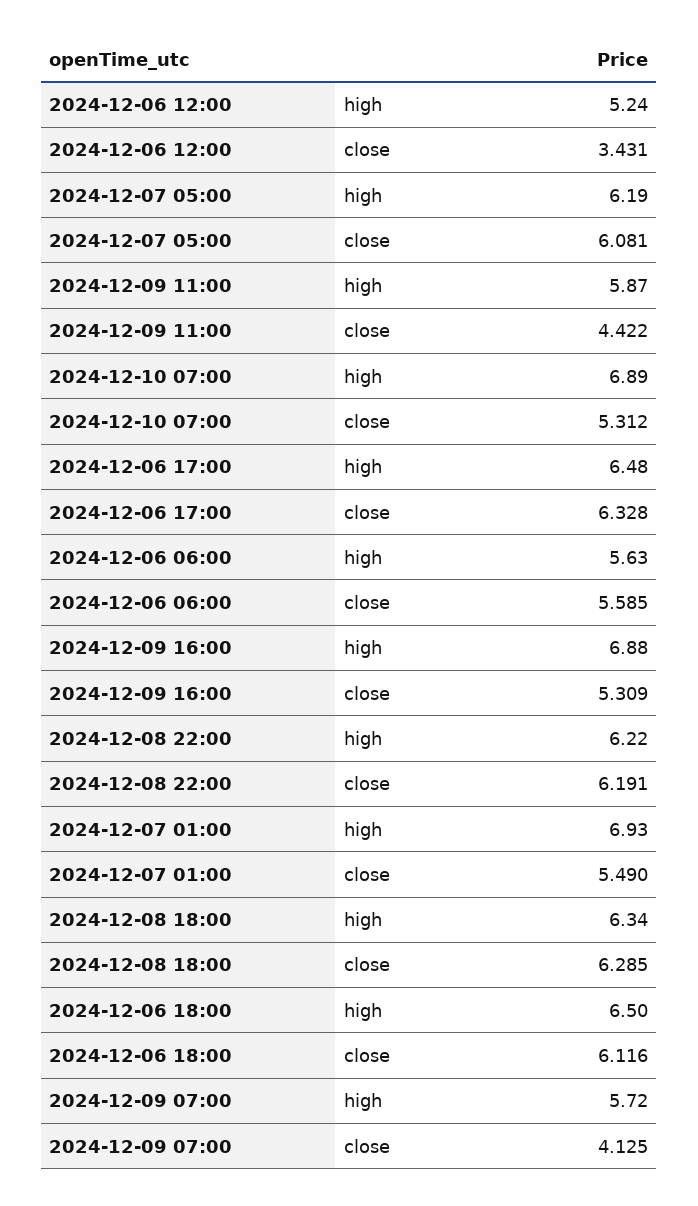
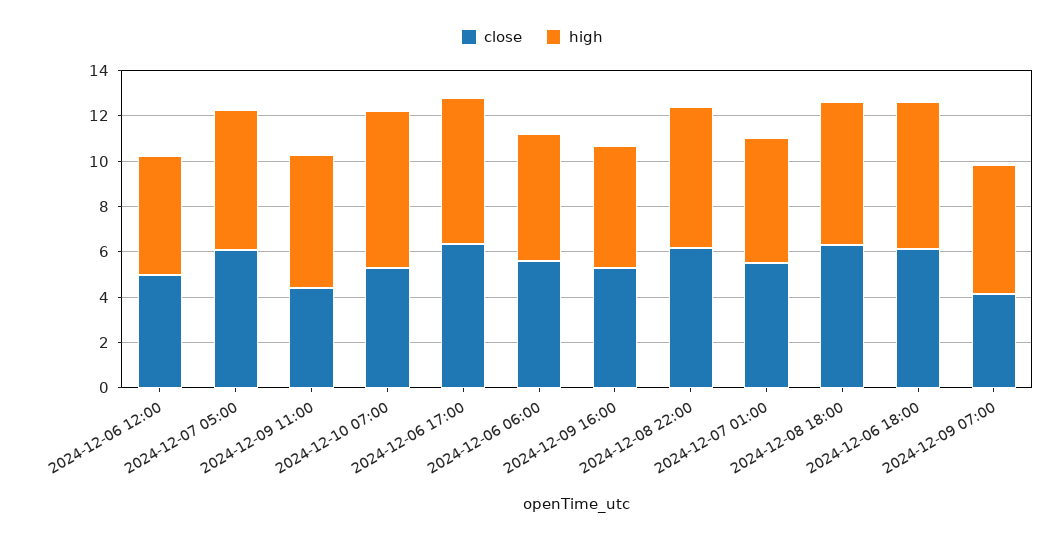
  {
    "high": {
      "2024-12-06 12:00": 5.24,
      "2024-12-07 05:00": 6.19,
      "2024-12-09 11:00": 5.87,
      "2024-12-10 07:00": 6.89,
      "2024-12-06 17:00": 6.48,
      "2024-12-06 06:00": 5.63,
-     "2024-12-09 16:00": 6.88,
+     "2024-12-09 16:00": 5.5,
      "2024-12-08 22:00": 6.22,
-     "2024-12-07 01:00": 6.93,
+     "2024-12-07 01:00": 5.5,
      "2024-12-08 18:00": 6.34,
      "2024-12-06 18:00": 6.5,
      "2024-12-09 07:00": 5.72
    },
    "close": {
-     "2024-12-06 12:00": 3.431,
+     "2024-12-06 12:00": 5,
      "2024-12-07 05:00": 6.081,
      "2024-12-09 11:00": 4.422,
      "2024-12-10 07:00": 5.312,
      "2024-12-06 17:00": 6.328,
      "2024-12-06 06:00": 5.585,
      "2024-12-09 16:00": 5.309,
      "2024-12-08 22:00": 6.191,
      "2024-12-07 01:00": 5.49,
      "2024-12-08 18:00": 6.285,
      "2024-12-06 18:00": 6.116,
      "2024-12-09 07:00": 4.125
    }
  }

